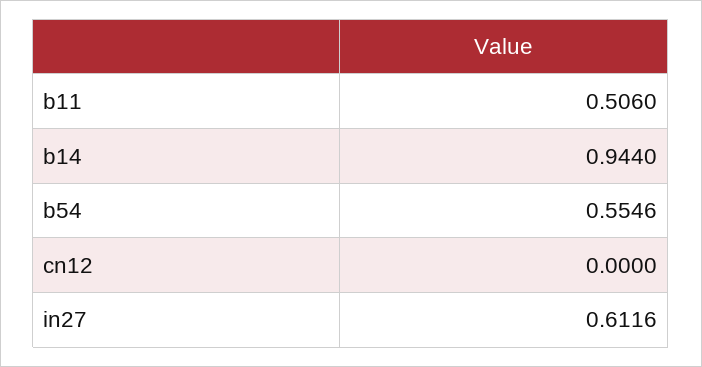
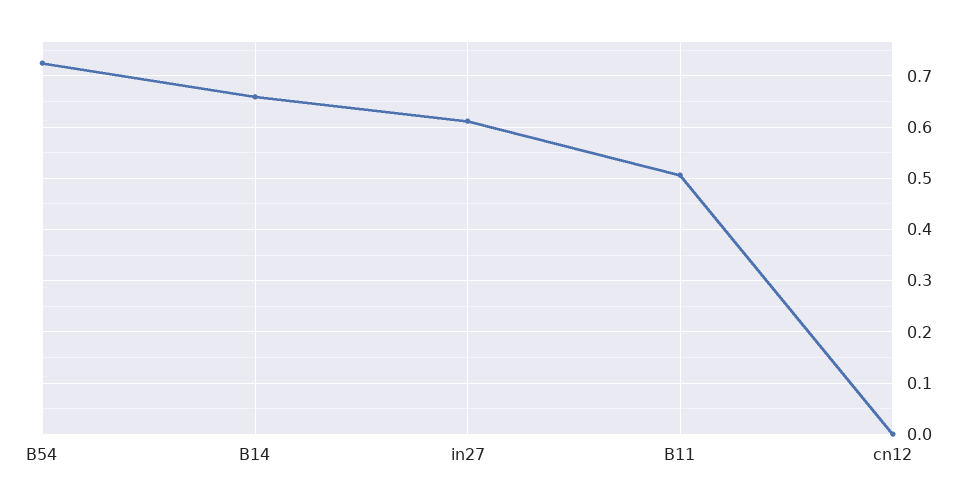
  {
    "b11": 0.506,
-   "b14": 0.944,
+   "b14": 0.66,
-   "b54": 0.5546,
+   "b54": 0.72,
    "cn12": 0,
    "in27": 0.6116
  }

